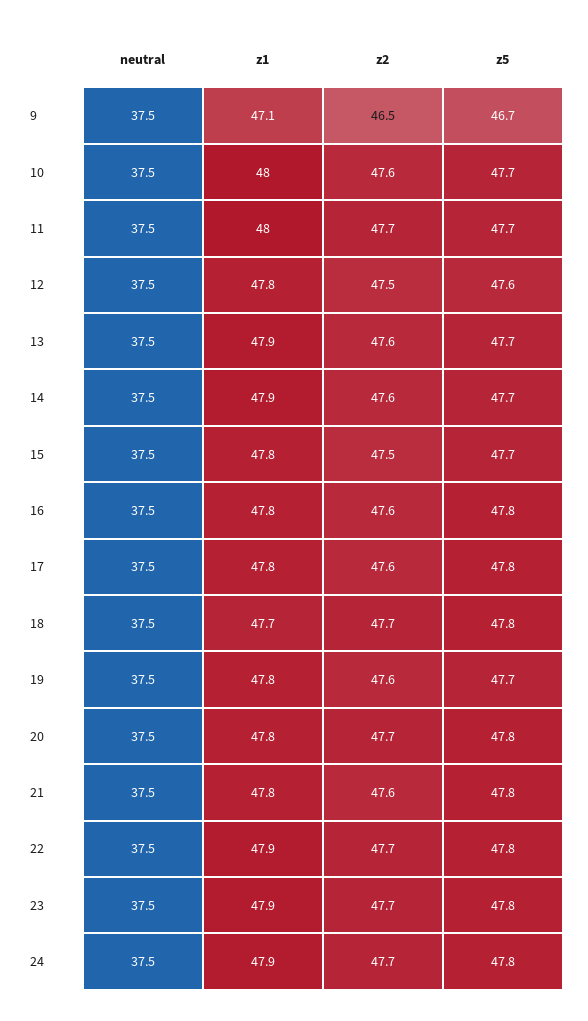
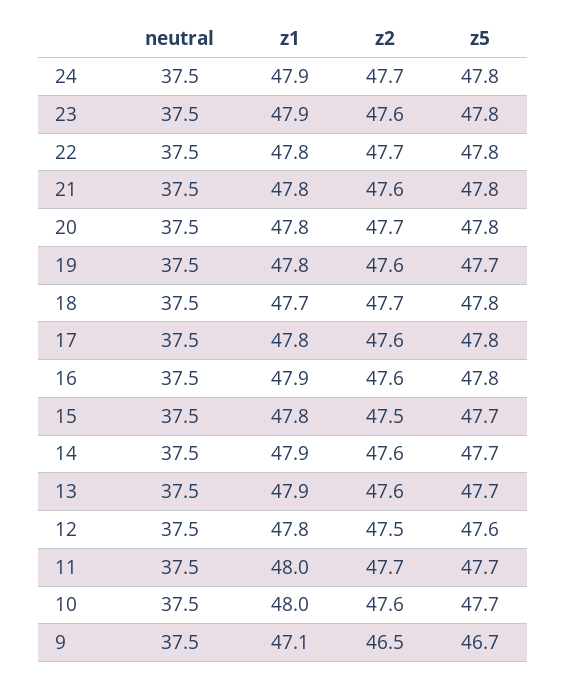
  {
    "neutral": {
      "9": 37.5,
      "10": 37.5,
      "11": 37.5,
      "12": 37.5,
      "13": 37.5,
      "14": 37.5,
      "15": 37.5,
      "16": 37.5,
      "17": 37.5,
      "18": 37.5,
      "19": 37.5,
      "20": 37.5,
      "21": 37.5,
      "22": 37.5,
      "23": 37.5,
      "24": 37.5
    },
    "z1": {
      "9": 47.1,
      "10": 48,
      "11": 48,
      "12": 47.8,
      "13": 47.9,
      "14": 47.9,
      "15": 47.8,
-     "16": 47.8,
+     "16": 47.9,
      "17": 47.8,
      "18": 47.7,
      "19": 47.8,
      "20": 47.8,
      "21": 47.8,
-     "22": 47.9,
+     "22": 47.8,
      "23": 47.9,
      "24": 47.9
    },
    "z2": {
      "9": 46.5,
      "10": 47.6,
      "11": 47.7,
      "12": 47.5,
      "13": 47.6,
      "14": 47.6,
      "15": 47.5,
      "16": 47.6,
      "17": 47.6,
      "18": 47.7,
      "19": 47.6,
      "20": 47.7,
      "21": 47.6,
      "22": 47.7,
-     "23": 47.7,
+     "23": 47.6,
      "24": 47.7
    },
    "z5": {
      "9": 46.7,
      "10": 47.7,
      "11": 47.7,
      "12": 47.6,
      "13": 47.7,
      "14": 47.7,
      "15": 47.7,
      "16": 47.8,
      "17": 47.8,
      "18": 47.8,
      "19": 47.7,
      "20": 47.8,
      "21": 47.8,
      "22": 47.8,
      "23": 47.8,
      "24": 47.8
    }
  }

